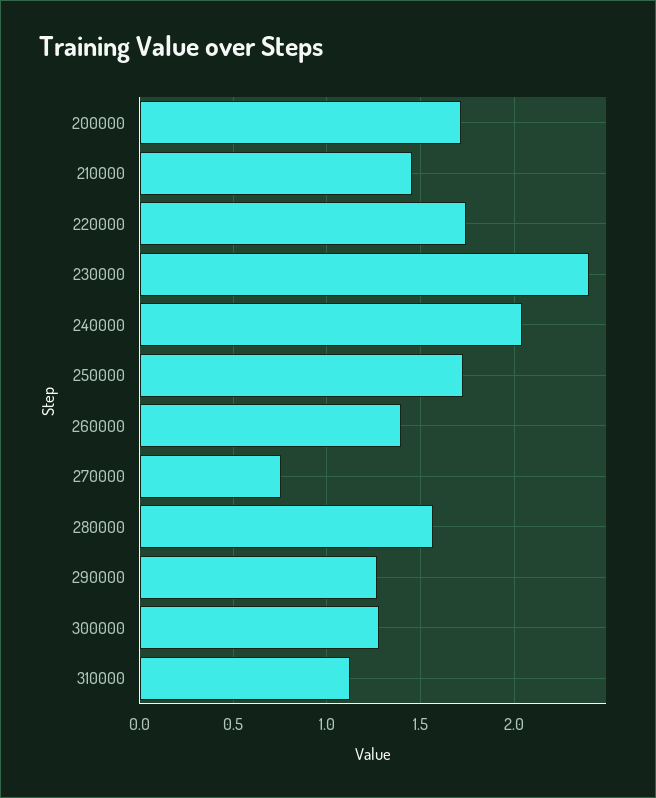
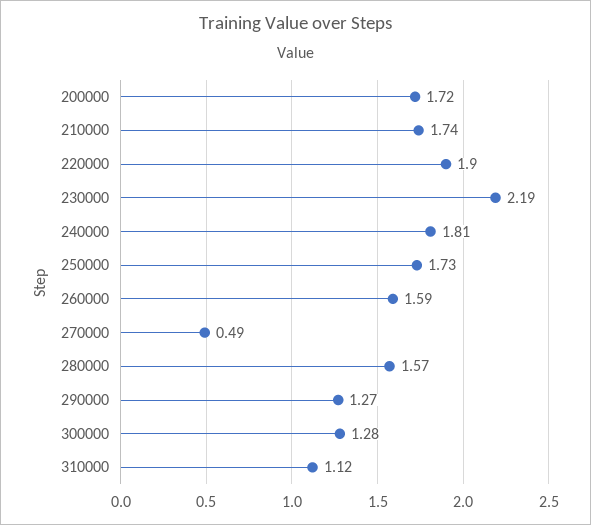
  {
    "200000": 1.72,
-   "210000": 1.45,
+   "210000": 1.74,
-   "220000": 1.75,
+   "220000": 1.9,
-   "230000": 2.4,
+   "230000": 2.19,
-   "240000": 2.05,
+   "240000": 1.81,
    "250000": 1.73,
-   "260000": 1.4,
+   "260000": 1.59,
-   "270000": 0.75,
+   "270000": 0.49,
    "280000": 1.57,
    "290000": 1.27,
    "300000": 1.28,
    "310000": 1.12
  }

